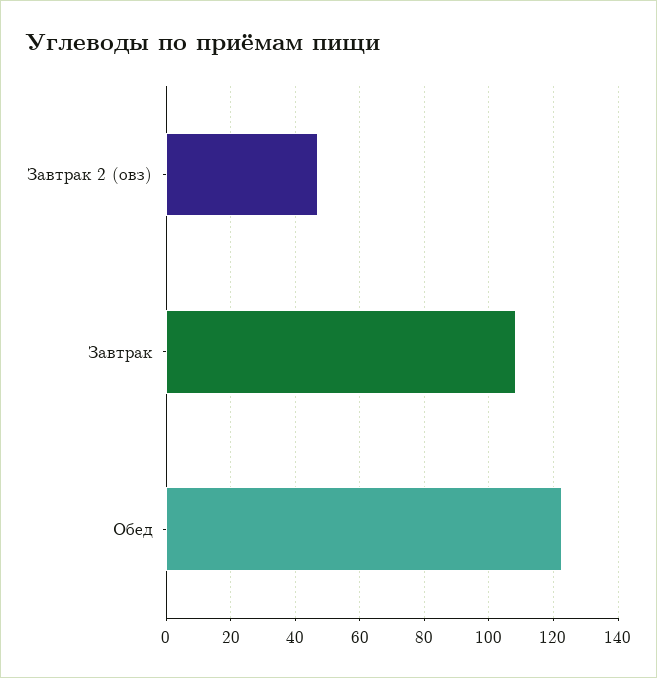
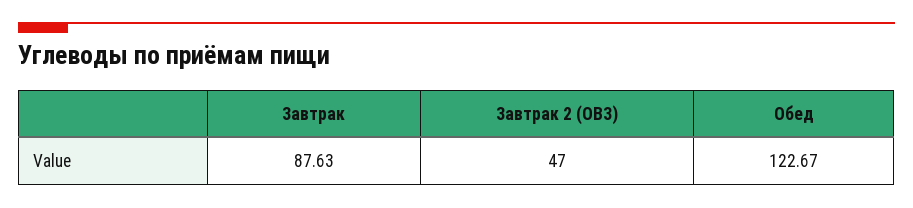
  {
    "Завтрак 2 (овз)": 47,
-   "Завтрак": 108,
+   "Завтрак": 87.63,
    "Обед": 122.67
  }

